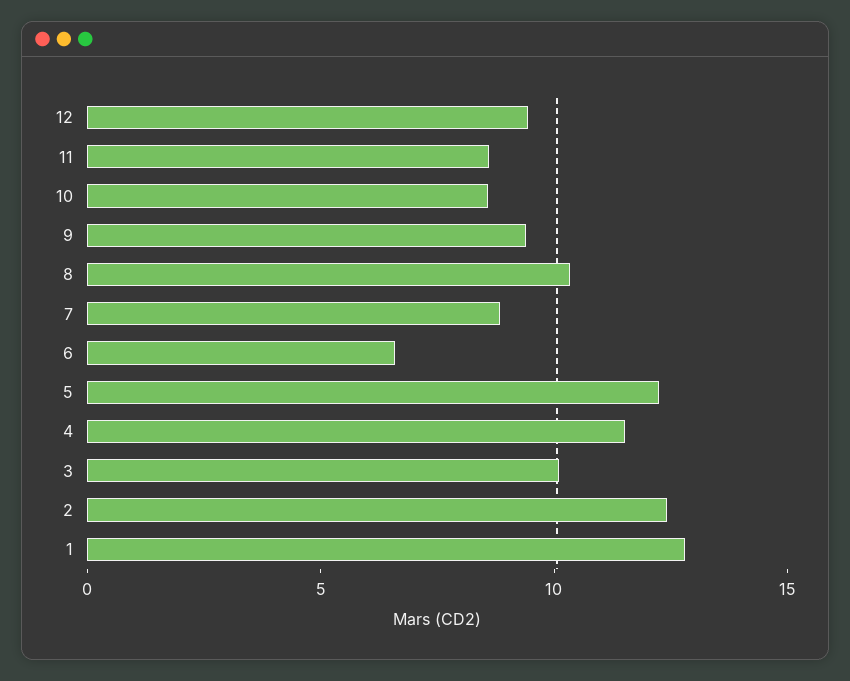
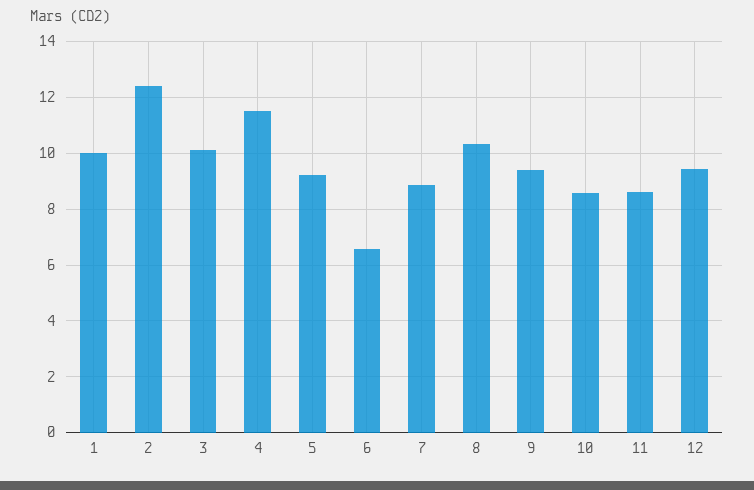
  {
    "12": 9.5,
    "11": 8.5,
    "10": 8.5,
    "9": 9.5,
    "8": 10.25,
    "7": 8.75,
    "6": 6.5,
-   "5": 12,
+   "5": 9.25,
    "4": 11.5,
    "3": 10,
    "2": 12.5,
-   "1": 13
+   "1": 10
  }

